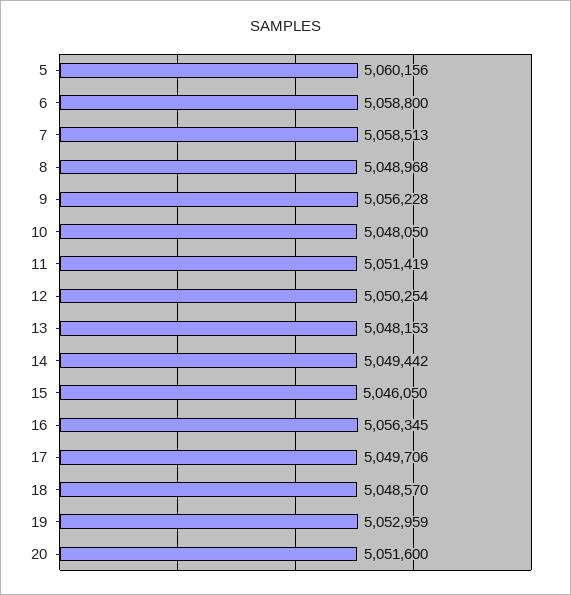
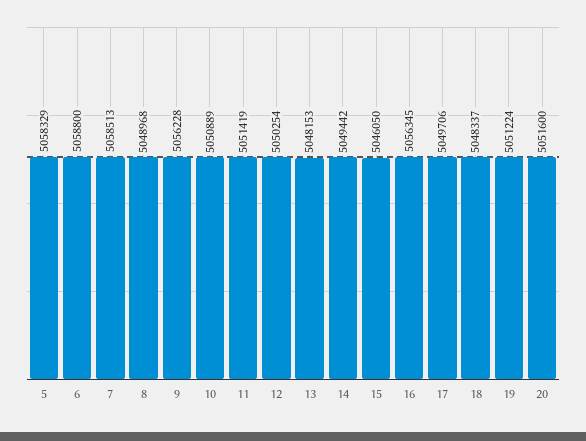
  {
-   "5": 5060156,
+   "5": 5058329,
    "6": 5058800,
    "7": 5058513,
    "8": 5048968,
    "9": 5056228,
-   "10": 5048050,
+   "10": 5050889,
    "11": 5051419,
    "12": 5050254,
    "13": 5048153,
    "14": 5049442,
    "15": 5046050,
    "16": 5056345,
    "17": 5049706,
-   "18": 5048570,
+   "18": 5048337,
-   "19": 5052959,
+   "19": 5051224,
    "20": 5051600
  }

